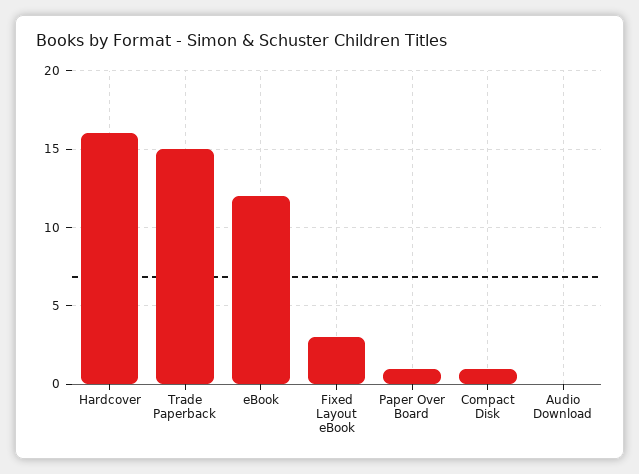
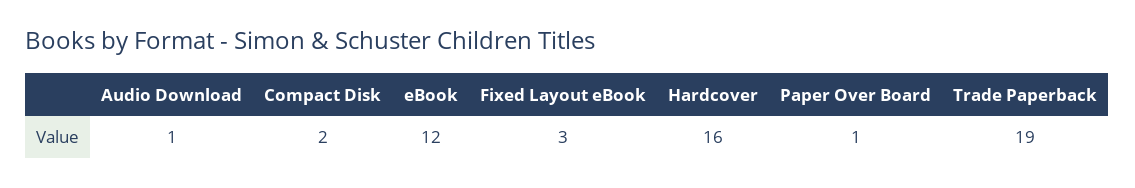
  {
    "Hardcover": 16,
-   "Trade Paperback": 15,
+   "Trade Paperback": 19,
    "eBook": 12,
    "Fixed Layout eBook": 3,
    "Paper Over Board": 1,
-   "Compact Disk": 1,
+   "Compact Disk": 2,
-   "Audio Download": 0
+   "Audio Download": 1
  }

